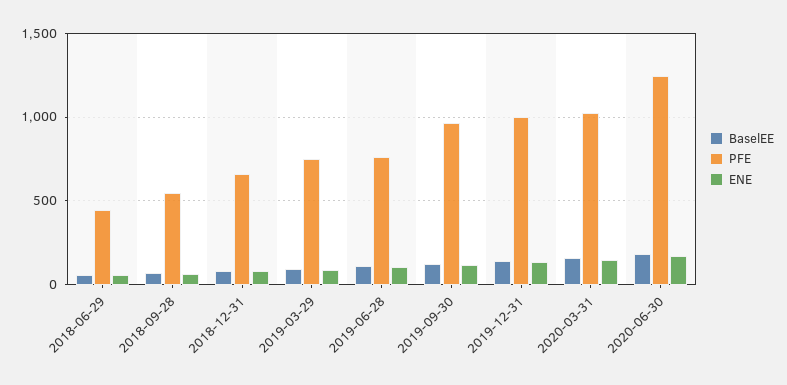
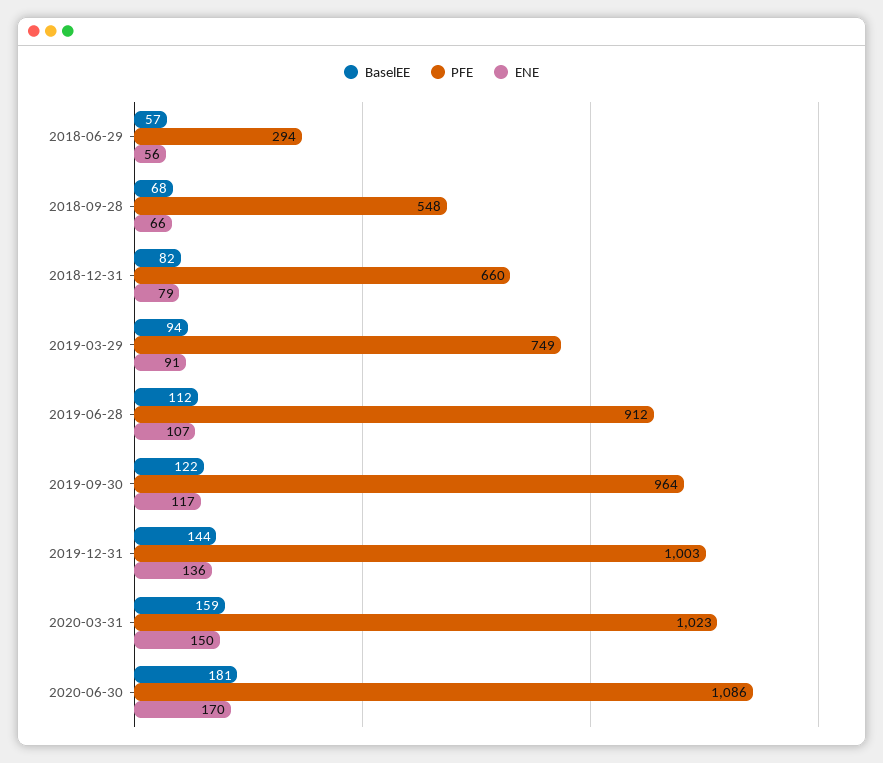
  {
    "BaselEE": {
      "2018-06-29": 57,
      "2018-09-28": 68,
      "2018-12-31": 82,
      "2019-03-29": 94,
      "2019-06-28": 112,
      "2019-09-30": 122,
      "2019-12-31": 144,
      "2020-03-31": 159,
      "2020-06-30": 181
    },
    "PFE": {
-     "2018-06-29": 450,
+     "2018-06-29": 294,
      "2018-09-28": 548,
      "2018-12-31": 660,
      "2019-03-29": 749,
-     "2019-06-28": 750,
+     "2019-06-28": 912,
      "2019-09-30": 964,
      "2019-12-31": 1003,
      "2020-03-31": 1023,
-     "2020-06-30": 1250
+     "2020-06-30": 1086
    },
    "ENE": {
      "2018-06-29": 56,
      "2018-09-28": 66,
      "2018-12-31": 79,
      "2019-03-29": 91,
      "2019-06-28": 107,
      "2019-09-30": 117,
      "2019-12-31": 136,
      "2020-03-31": 150,
      "2020-06-30": 170
    }
  }

